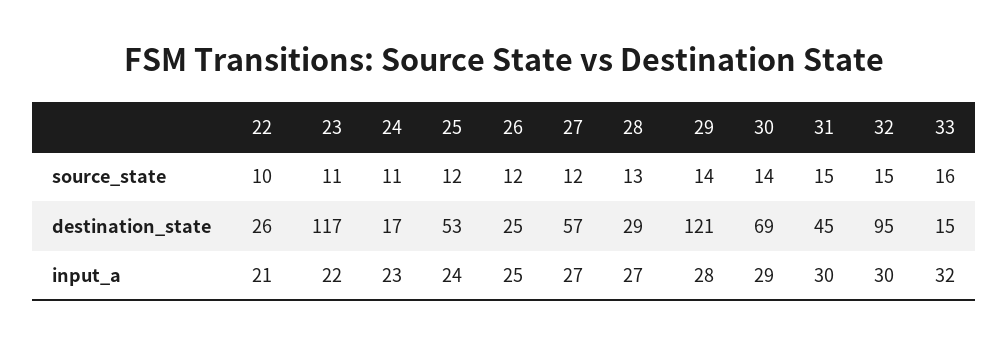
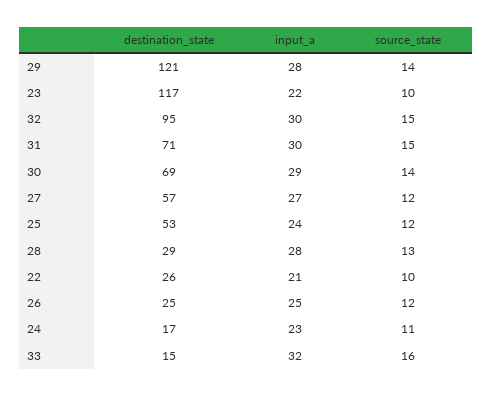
  {
    "22": {
      "source_state": 10,
      "destination_state": 26,
      "input_a": 21
    },
    "23": {
-     "source_state": 11,
+     "source_state": 10,
      "destination_state": 117,
      "input_a": 22
    },
    "24": {
      "source_state": 11,
      "destination_state": 17,
      "input_a": 23
    },
    "25": {
      "source_state": 12,
      "destination_state": 53,
      "input_a": 24
    },
    "26": {
      "source_state": 12,
      "destination_state": 25,
      "input_a": 25
    },
    "27": {
      "source_state": 12,
      "destination_state": 57,
      "input_a": 27
    },
    "28": {
      "source_state": 13,
      "destination_state": 29,
-     "input_a": 27
+     "input_a": 28
    },
    "29": {
      "source_state": 14,
      "destination_state": 121,
      "input_a": 28
    },
    "30": {
      "source_state": 14,
      "destination_state": 69,
      "input_a": 29
    },
    "31": {
      "source_state": 15,
-     "destination_state": 45,
+     "destination_state": 71,
      "input_a": 30
    },
    "32": {
      "source_state": 15,
      "destination_state": 95,
      "input_a": 30
    },
    "33": {
      "source_state": 16,
      "destination_state": 15,
      "input_a": 32
    }
  }

